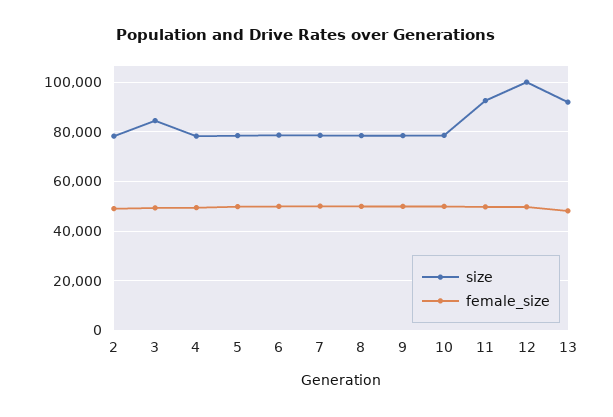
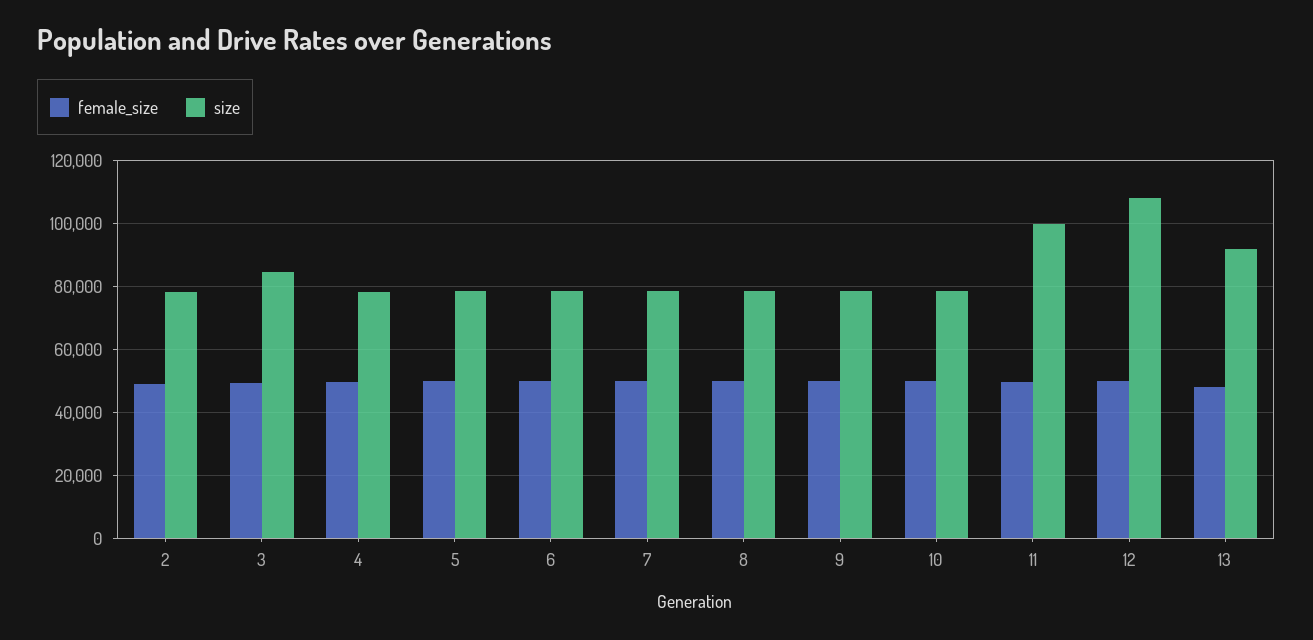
  {
    "size": {
      "2": 78000,
      "3": 84000,
      "4": 78000,
      "5": 78000,
      "6": 78000,
      "7": 78000,
      "8": 78000,
      "9": 78000,
      "10": 78000,
-     "11": 92500,
+     "11": 100000,
-     "12": 100000,
+     "12": 108000,
      "13": 92000
    },
    "female_size": {
      "2": 50000,
      "3": 50000,
      "4": 50000,
      "5": 50000,
      "6": 50000,
      "7": 50000,
      "8": 50000,
      "9": 50000,
      "10": 50000,
      "11": 50000,
      "12": 50000,
      "13": 48000
    }
  }

